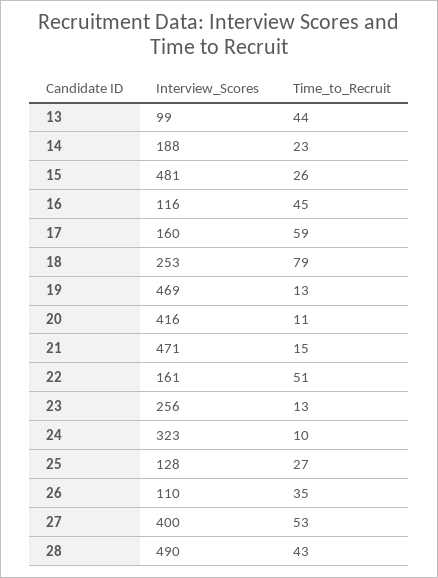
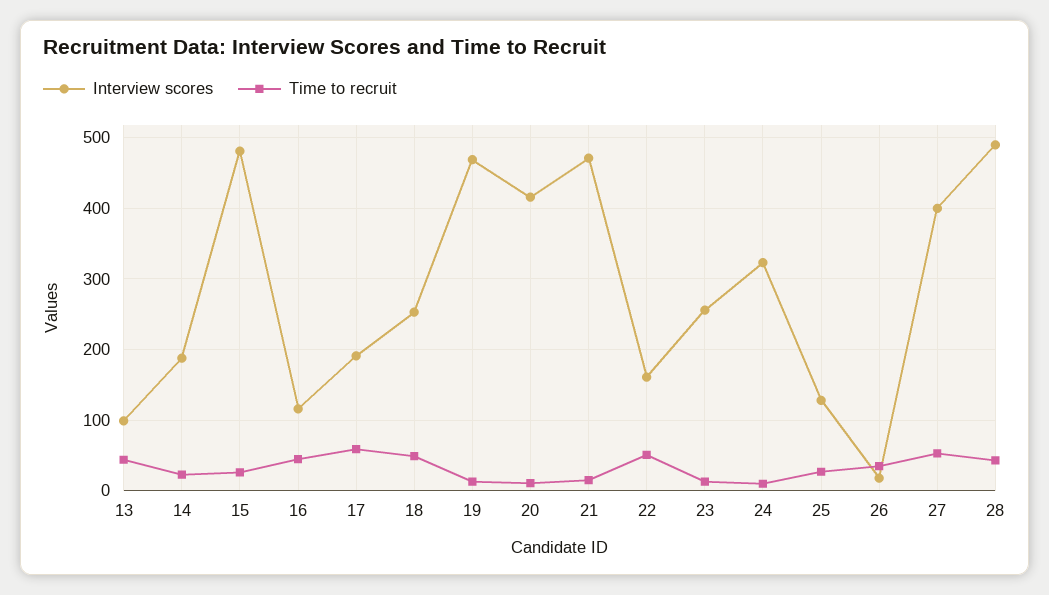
  {
    "Interview_Scores": {
      "13": 99,
      "14": 188,
      "15": 481,
      "16": 116,
-     "17": 160,
+     "17": 190,
      "18": 253,
      "19": 469,
      "20": 416,
      "21": 471,
      "22": 161,
      "23": 256,
      "24": 323,
      "25": 128,
-     "26": 110,
+     "26": 20,
      "27": 400,
      "28": 490
    },
    "Time_to_Recruit": {
      "13": 44,
      "14": 23,
      "15": 26,
      "16": 45,
      "17": 59,
-     "18": 79,
+     "18": 50,
      "19": 13,
      "20": 11,
      "21": 15,
      "22": 51,
      "23": 13,
      "24": 10,
      "25": 27,
      "26": 35,
      "27": 53,
      "28": 43
    }
  }

